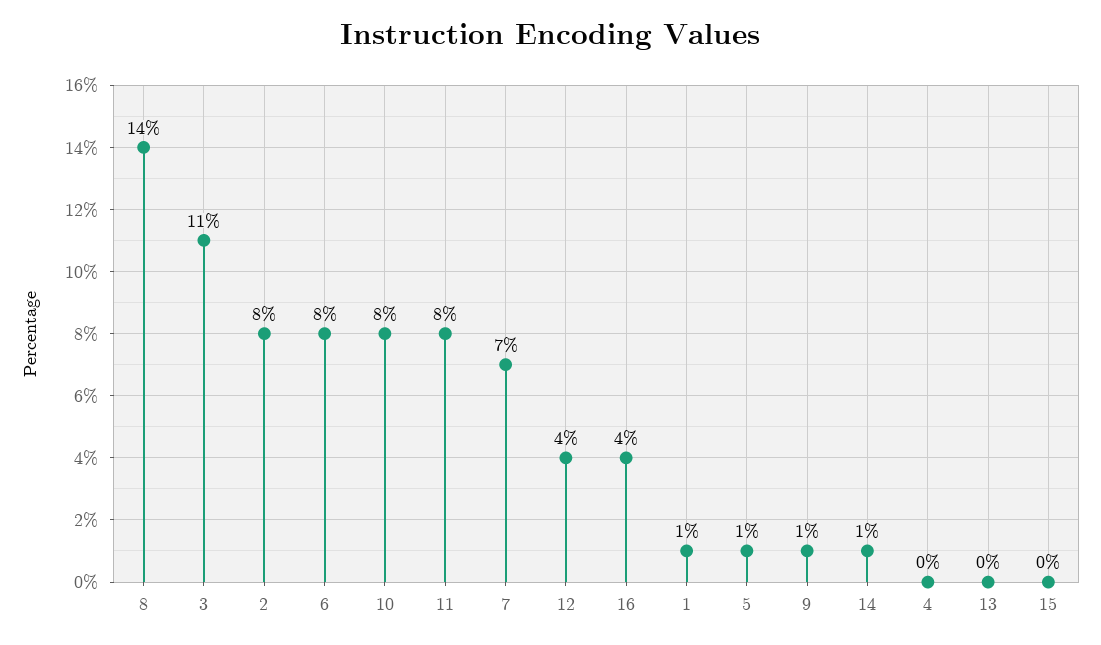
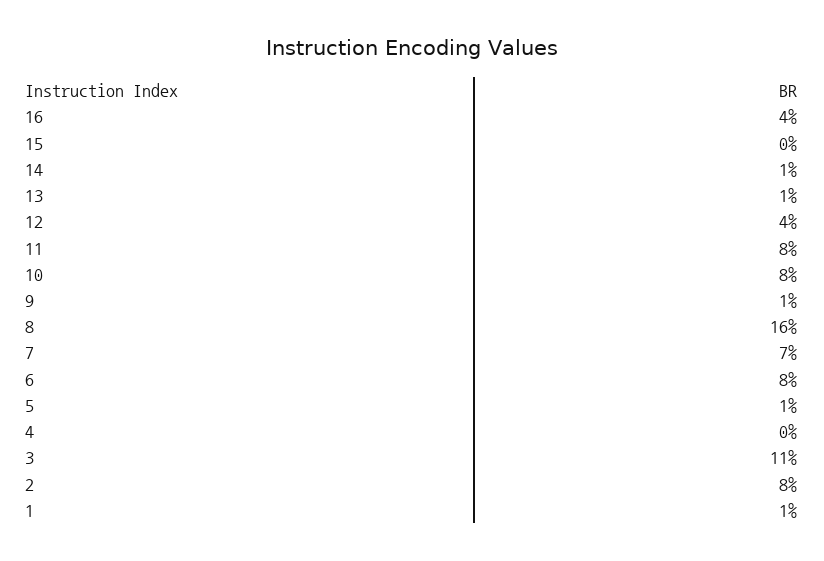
  {
-   "8": 14,
+   "8": 16,
    "3": 11,
    "2": 8,
    "6": 8,
    "10": 8,
    "11": 8,
    "7": 7,
    "12": 4,
    "16": 4,
    "1": 1,
    "5": 1,
    "9": 1,
    "14": 1,
    "4": 0,
-   "13": 0,
+   "13": 1,
    "15": 0
  }

